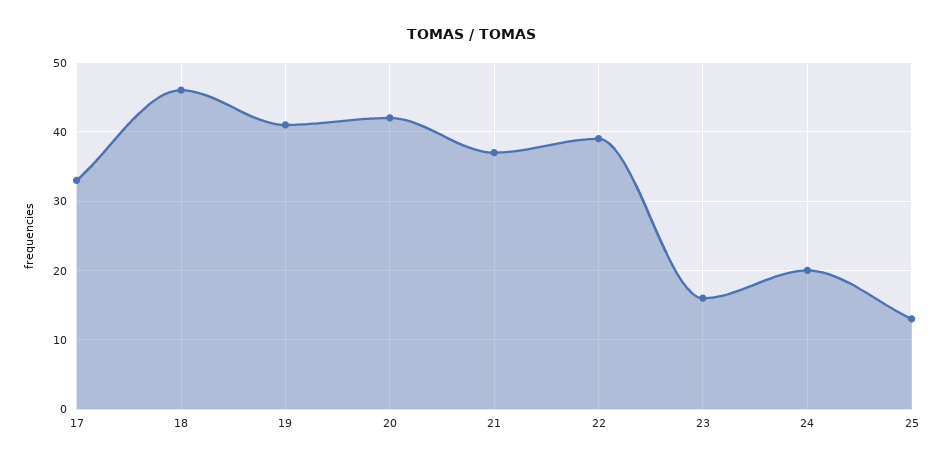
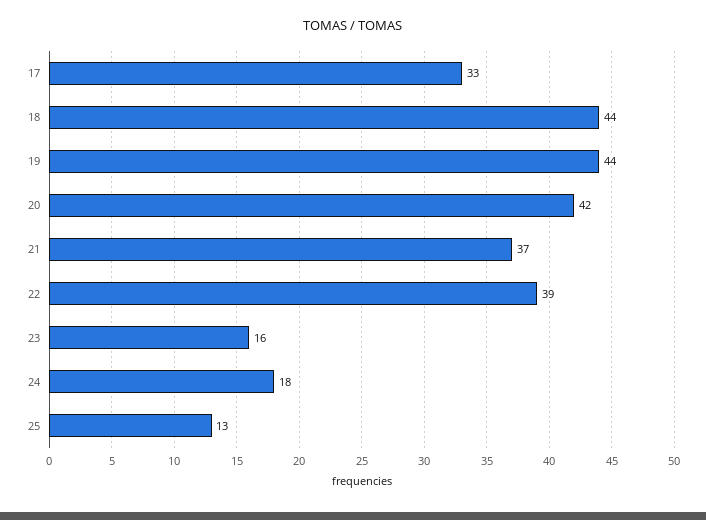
  {
    "17": 33,
-   "18": 46,
+   "18": 44,
-   "19": 41,
+   "19": 44,
    "20": 42,
    "21": 37,
    "22": 39,
    "23": 16,
-   "24": 20,
+   "24": 18,
    "25": 13
  }

